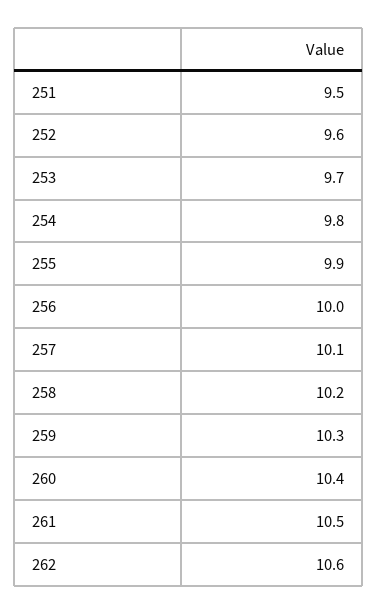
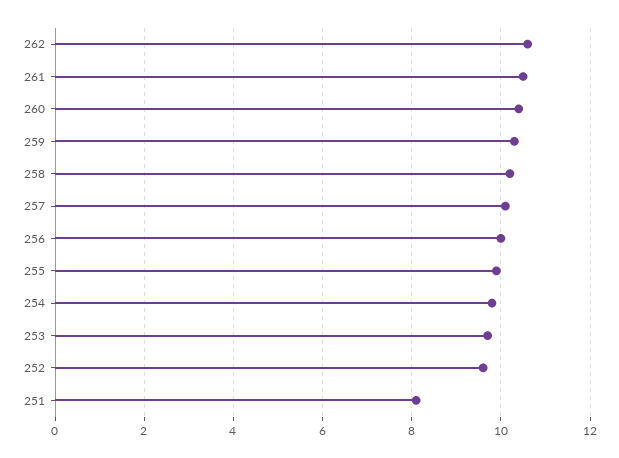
  {
-   "251": 9.5,
+   "251": 8,
    "252": 9.6,
    "253": 9.7,
    "254": 9.8,
    "255": 9.9,
    "256": 10,
    "257": 10.1,
    "258": 10.2,
    "259": 10.3,
    "260": 10.4,
    "261": 10.5,
    "262": 10.6
  }

